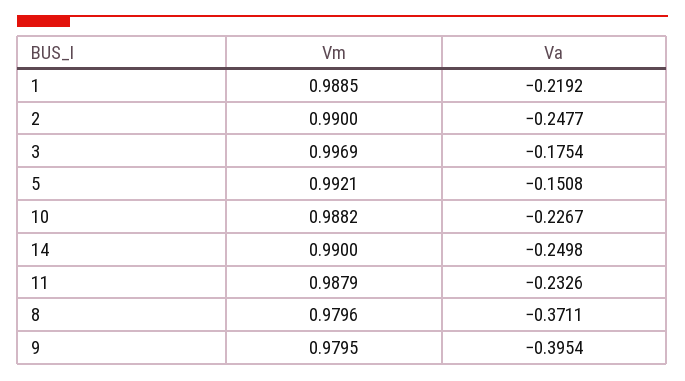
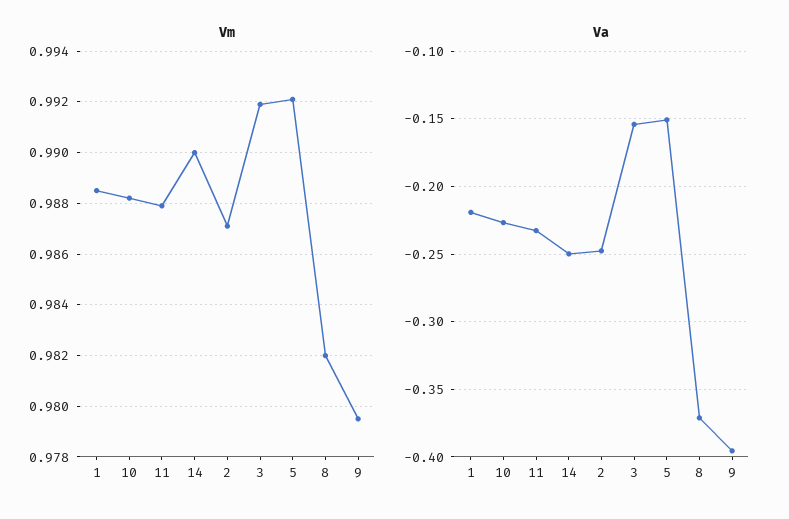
  {
    "Vm": {
      "1": 0.9885,
-     "2": 0.99,
+     "2": 0.987,
-     "3": 0.9969,
+     "3": 0.992,
      "5": 0.9921,
      "10": 0.9882,
      "14": 0.99,
      "11": 0.9879,
-     "8": 0.9796,
+     "8": 0.982,
      "9": 0.9795
    },
    "Va": {
      "1": -0.2192,
      "2": -0.2477,
-     "3": -0.1754,
+     "3": -0.155,
      "5": -0.1508,
      "10": -0.2267,
      "14": -0.2498,
      "11": -0.2326,
      "8": -0.3711,
      "9": -0.3954
    }
  }

